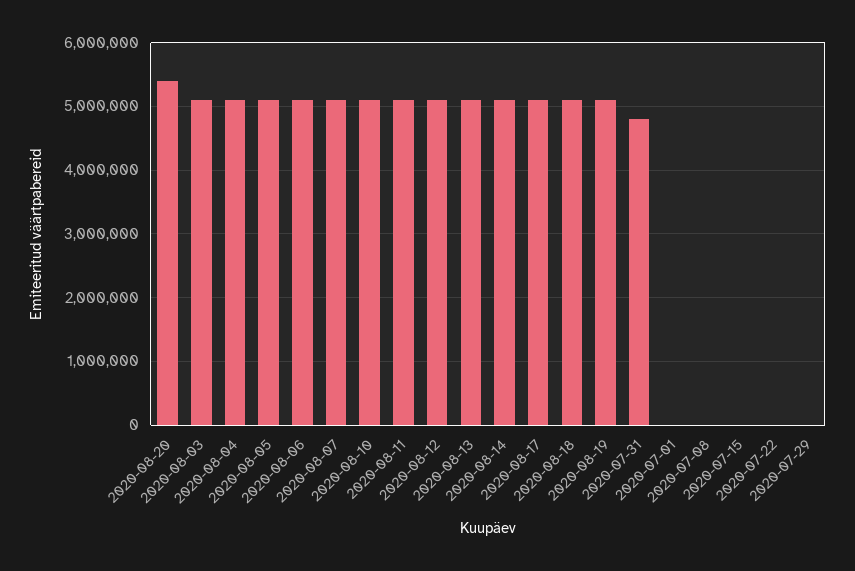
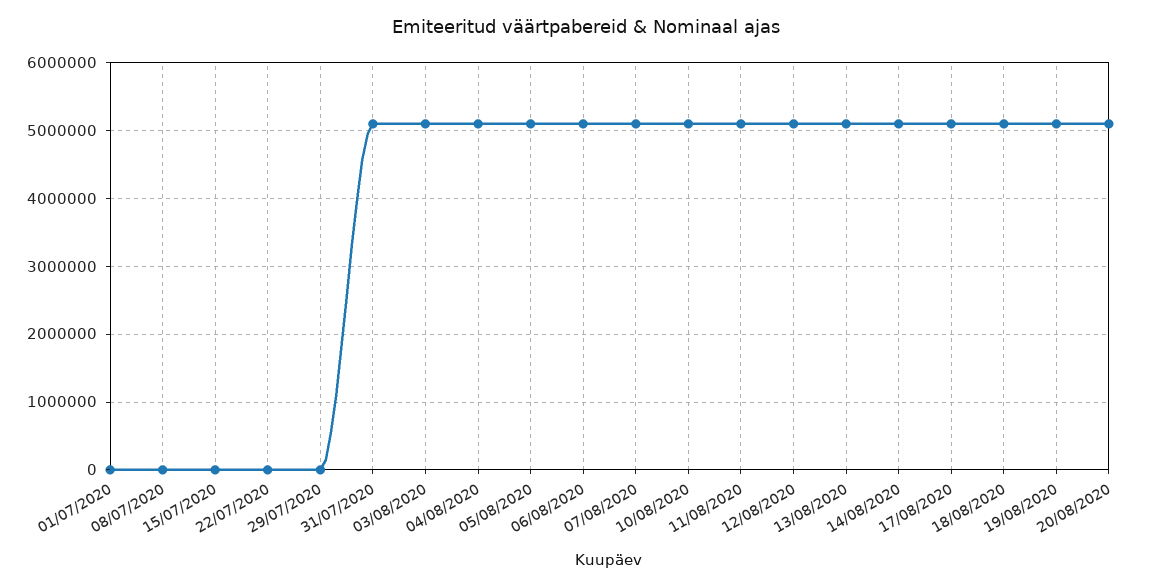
  {
-   "2020-08-20": 5400000,
+   "2020-08-20": 5100000,
    "2020-08-03": 5100000,
    "2020-08-04": 5100000,
    "2020-08-05": 5100000,
    "2020-08-06": 5100000,
    "2020-08-07": 5100000,
    "2020-08-10": 5100000,
    "2020-08-11": 5100000,
    "2020-08-12": 5100000,
    "2020-08-13": 5100000,
    "2020-08-14": 5100000,
    "2020-08-17": 5100000,
    "2020-08-18": 5100000,
    "2020-08-19": 5100000,
-   "2020-07-31": 4800000,
+   "2020-07-31": 5100000,
    "2020-07-01": 0,
    "2020-07-08": 0,
    "2020-07-15": 0,
    "2020-07-22": 0,
    "2020-07-29": 0
  }

